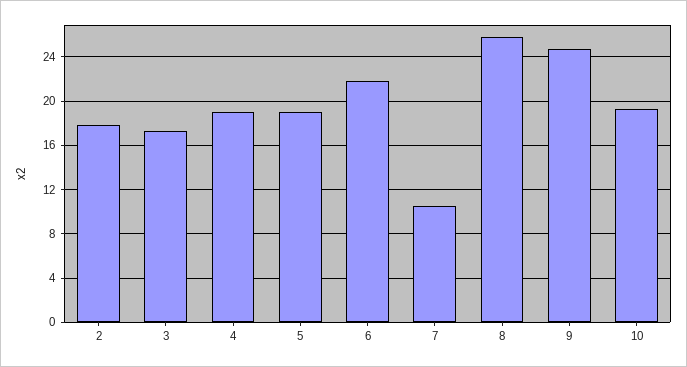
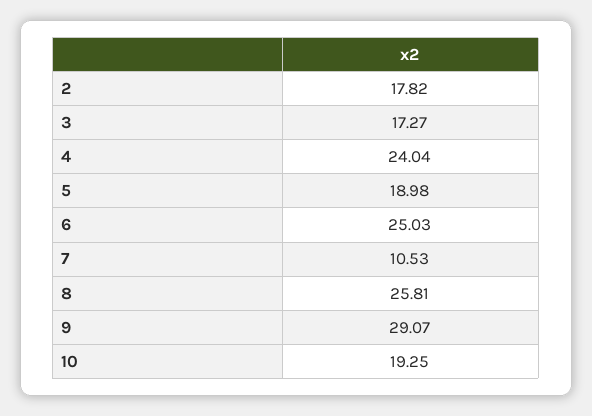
  {
    "2": 17.82,
    "3": 17.27,
-   "4": 19,
+   "4": 24.04,
    "5": 18.98,
-   "6": 22,
+   "6": 25.03,
    "7": 10.53,
    "8": 25.81,
-   "9": 25,
+   "9": 29.07,
    "10": 19.25
  }

